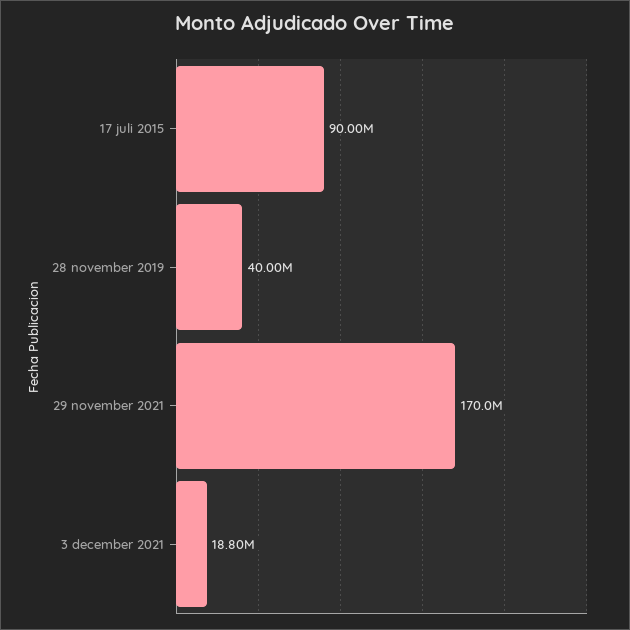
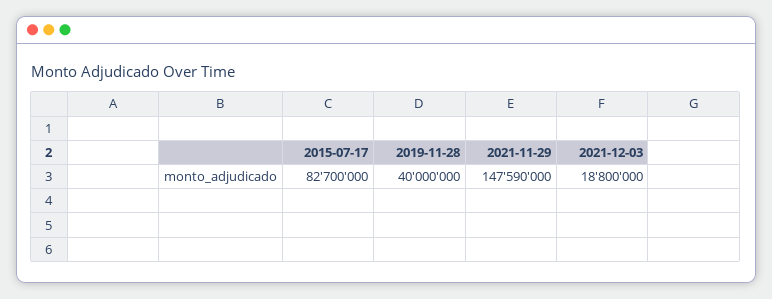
  {
-   "17 juli 2015": 90000000,
+   "17 juli 2015": 82700000,
    "28 november 2019": 40000000,
-   "29 november 2021": 170000000,
+   "29 november 2021": 147590000,
    "3 december 2021": 18800000
  }

